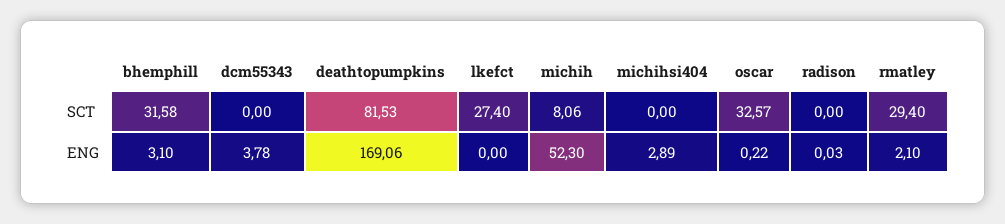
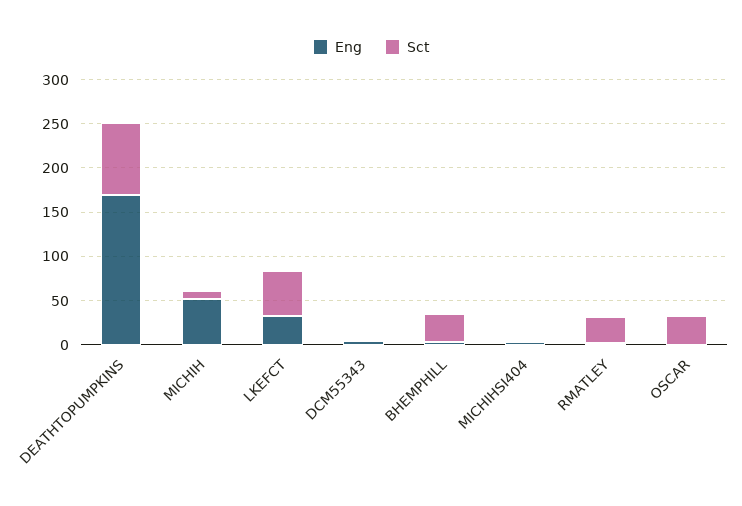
  {
    "SCT": {
      "bhemphill": 31.58,
      "dcm55343": 0,
      "deathtopumpkins": 81.53,
-     "lkefct": 27.4,
+     "lkefct": 50,
      "michih": 8.06,
      "michihsi404": 0,
      "oscar": 32.57,
-     "radison": 0,
      "rmatley": 29.4
    },
    "ENG": {
      "bhemphill": 3.1,
      "dcm55343": 3.78,
      "deathtopumpkins": 169.06,
-     "lkefct": 0,
+     "lkefct": 30,
      "michih": 52.3,
      "michihsi404": 2.89,
      "oscar": 0.22,
-     "radison": 0.03,
      "rmatley": 2.1
    }
  }

